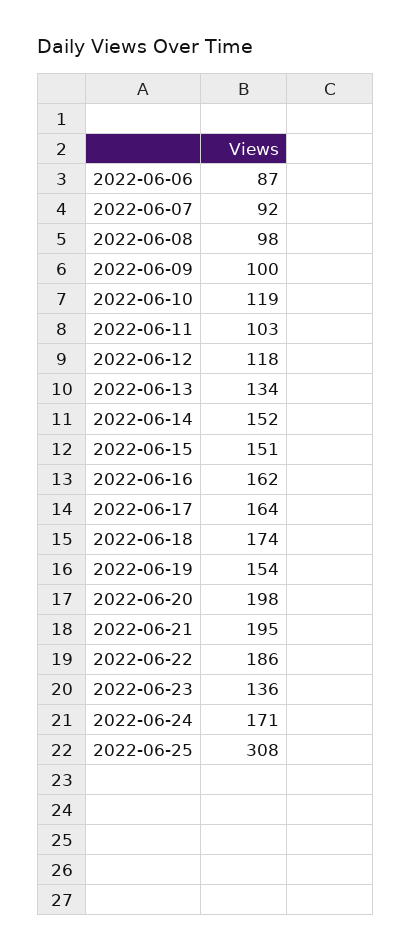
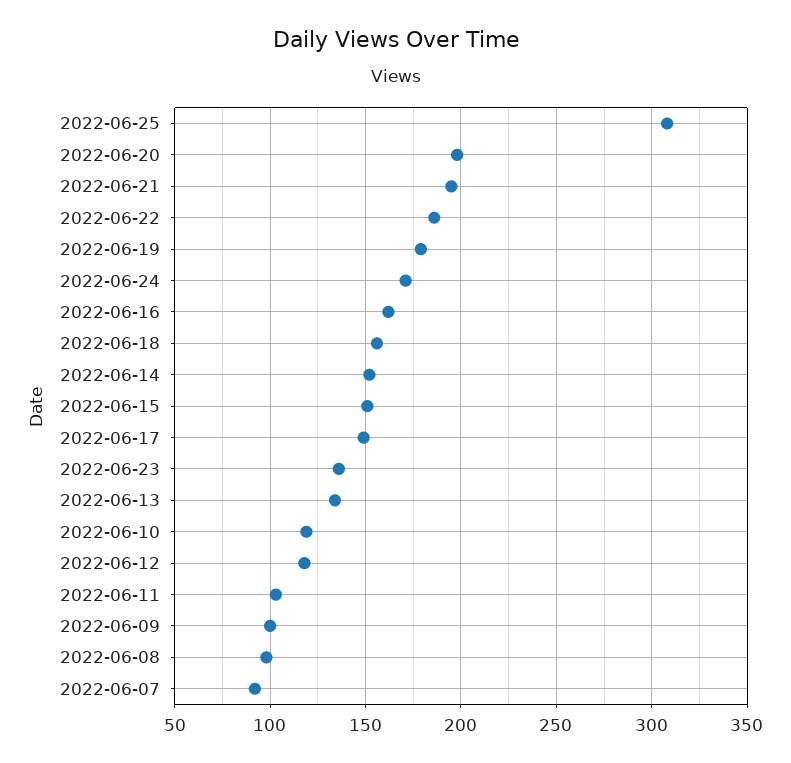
  {
-   "2022-06-06": 87,
    "2022-06-07": 92,
    "2022-06-08": 98,
    "2022-06-09": 100,
    "2022-06-10": 119,
    "2022-06-11": 103,
    "2022-06-12": 118,
    "2022-06-13": 134,
    "2022-06-14": 152,
    "2022-06-15": 151,
    "2022-06-16": 162,
-   "2022-06-17": 164,
+   "2022-06-17": 150,
-   "2022-06-18": 174,
+   "2022-06-18": 155,
-   "2022-06-19": 154,
+   "2022-06-19": 180,
    "2022-06-20": 198,
    "2022-06-21": 195,
    "2022-06-22": 186,
    "2022-06-23": 136,
    "2022-06-24": 171,
    "2022-06-25": 308
  }

